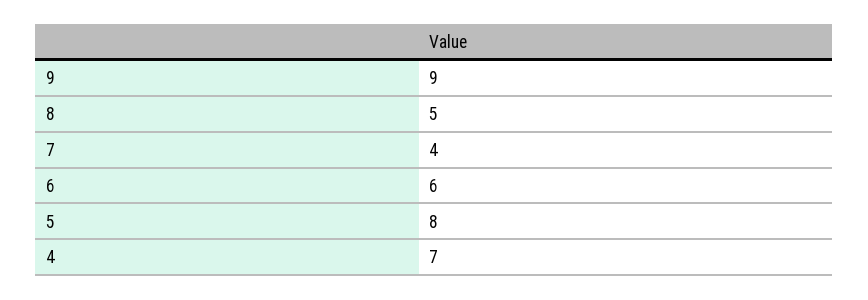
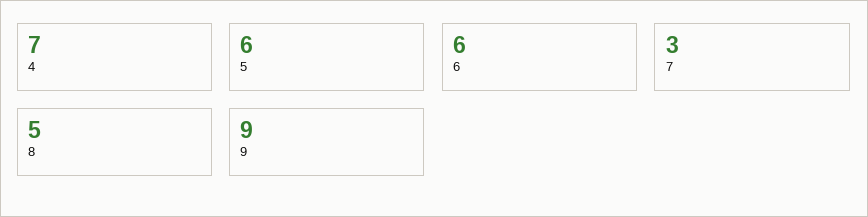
  {
    "9": 9,
    "8": 5,
-   "7": 4,
+   "7": 3,
    "6": 6,
-   "5": 8,
+   "5": 6,
    "4": 7
  }

